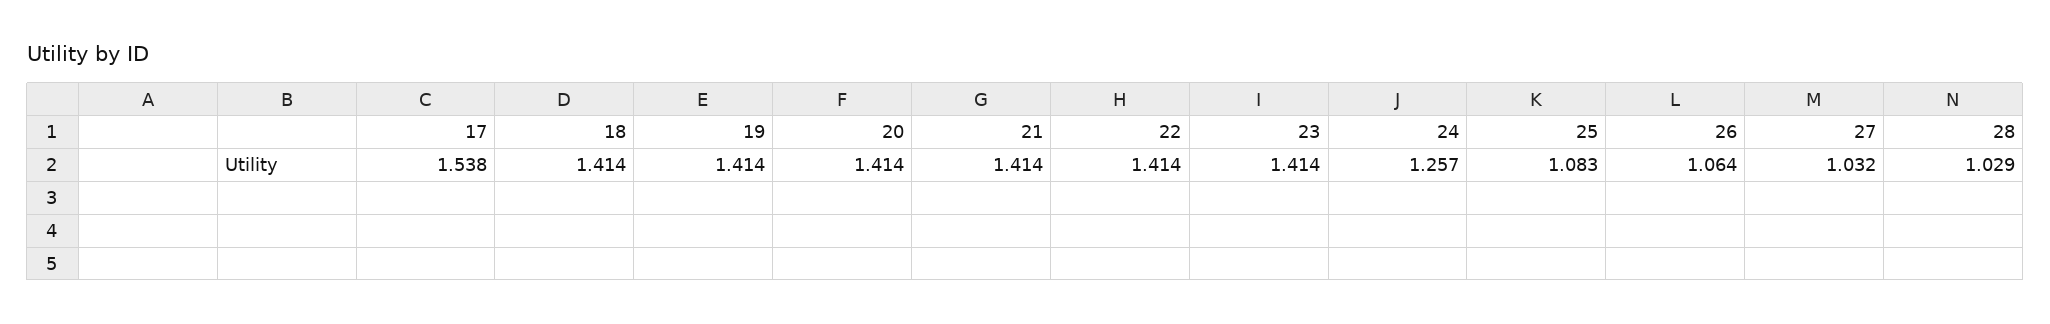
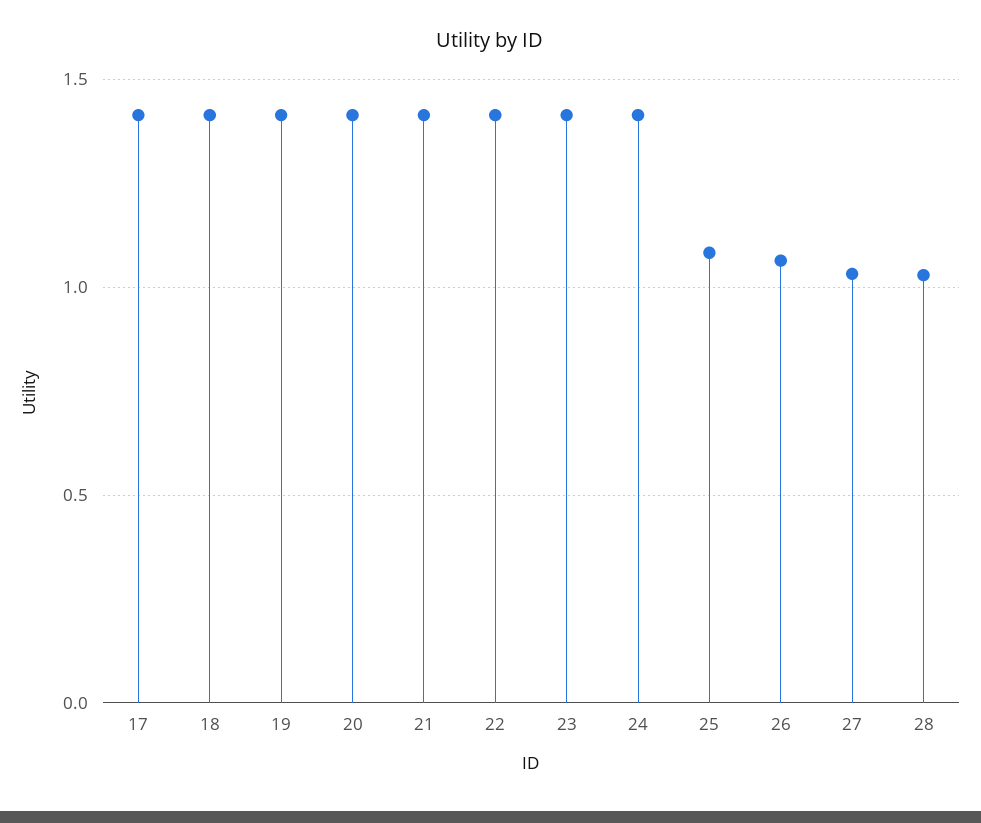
  {
-   "17": 1.538,
+   "17": 1.4,
    "18": 1.414,
    "19": 1.414,
    "20": 1.414,
    "21": 1.414,
    "22": 1.414,
    "23": 1.414,
-   "24": 1.257,
+   "24": 1.4,
    "25": 1.083,
    "26": 1.064,
    "27": 1.032,
    "28": 1.029
  }

